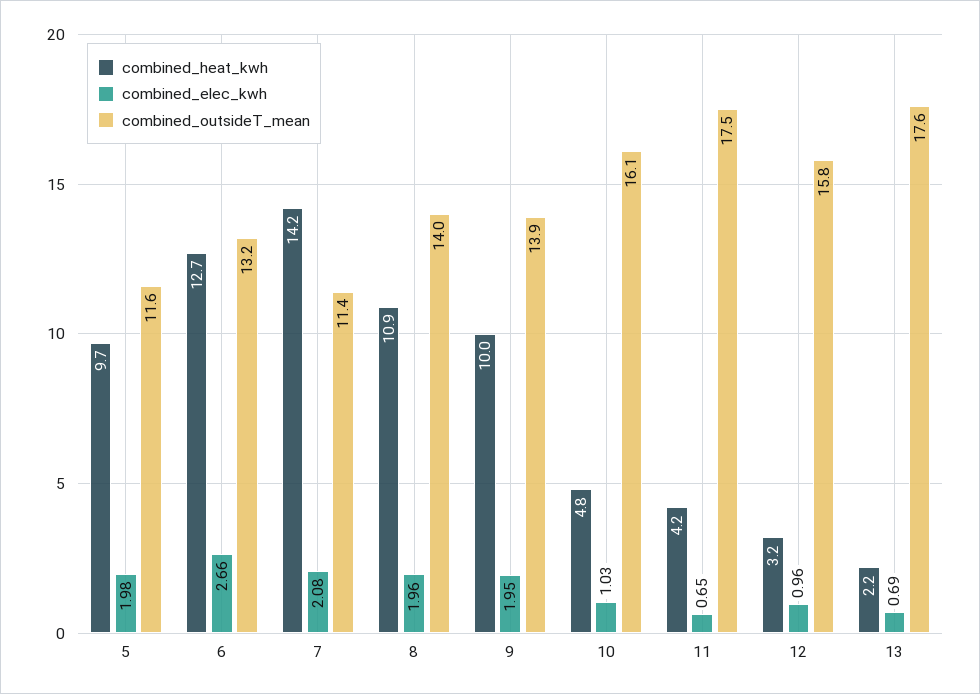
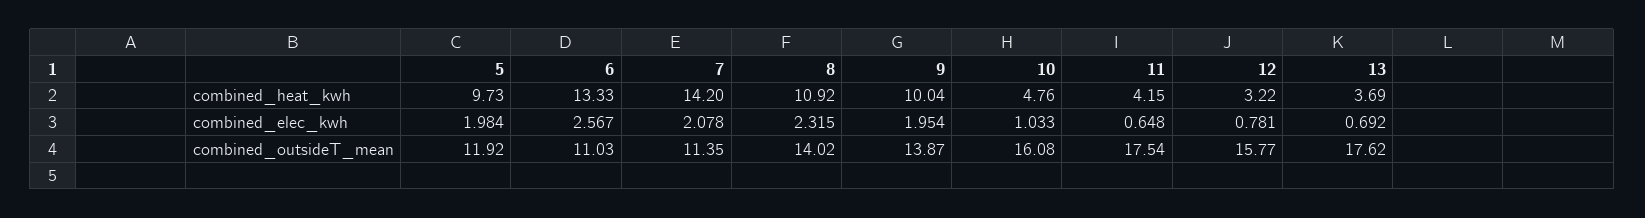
  {
    "combined_heat_kwh": {
      "5": 9.73,
-     "6": 12.7,
+     "6": 13.33,
      "7": 14.2,
      "8": 10.92,
      "9": 10.04,
      "10": 4.76,
      "11": 4.15,
      "12": 3.22,
-     "13": 2.2
+     "13": 3.69
    },
    "combined_elec_kwh": {
      "5": 1.984,
-     "6": 2.66,
+     "6": 2.567,
      "7": 2.078,
-     "8": 1.96,
+     "8": 2.315,
      "9": 1.954,
      "10": 1.033,
      "11": 0.648,
-     "12": 0.96,
+     "12": 0.781,
      "13": 0.692
    },
    "combined_outsideT_mean": {
-     "5": 11.6,
+     "5": 11.92,
-     "6": 13.2,
+     "6": 11.03,
      "7": 11.35,
      "8": 14.02,
      "9": 13.87,
      "10": 16.08,
      "11": 17.54,
      "12": 15.77,
      "13": 17.62
    }
  }

